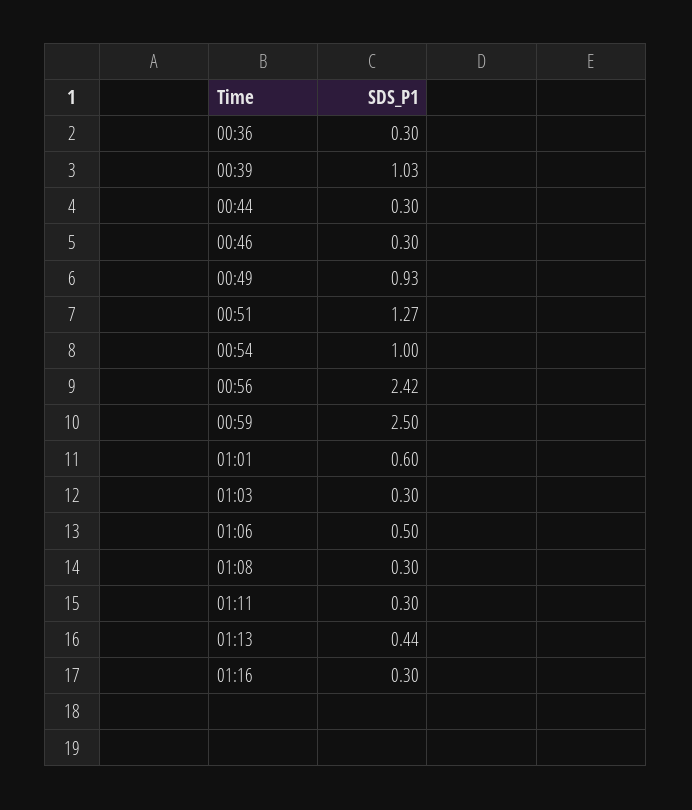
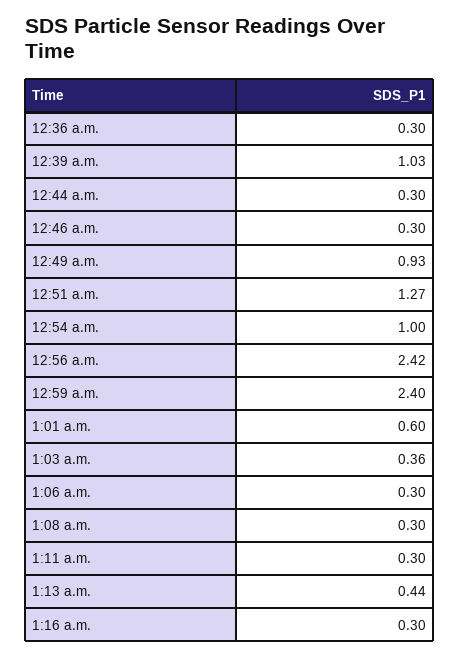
  {
    "00:36": 0.3,
    "00:39": 1.03,
    "00:44": 0.3,
    "00:46": 0.3,
    "00:49": 0.93,
    "00:51": 1.27,
    "00:54": 1,
    "00:56": 2.42,
-   "00:59": 2.5,
+   "00:59": 2.4,
    "01:01": 0.6,
-   "01:03": 0.3,
+   "01:03": 0.36,
-   "01:06": 0.5,
+   "01:06": 0.3,
    "01:08": 0.3,
    "01:11": 0.3,
    "01:13": 0.44,
    "01:16": 0.3
  }

